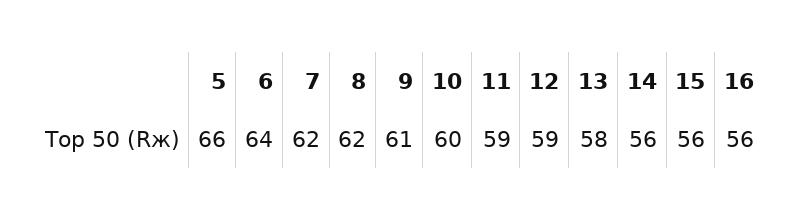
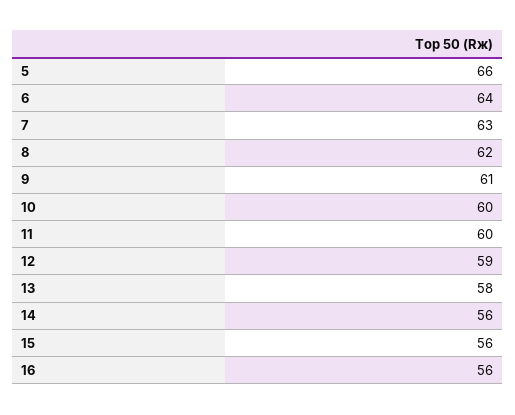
  {
    "5": 66,
    "6": 64,
-   "7": 62,
+   "7": 63,
    "8": 62,
    "9": 61,
    "10": 60,
-   "11": 59,
+   "11": 60,
    "12": 59,
    "13": 58,
    "14": 56,
    "15": 56,
    "16": 56
  }

